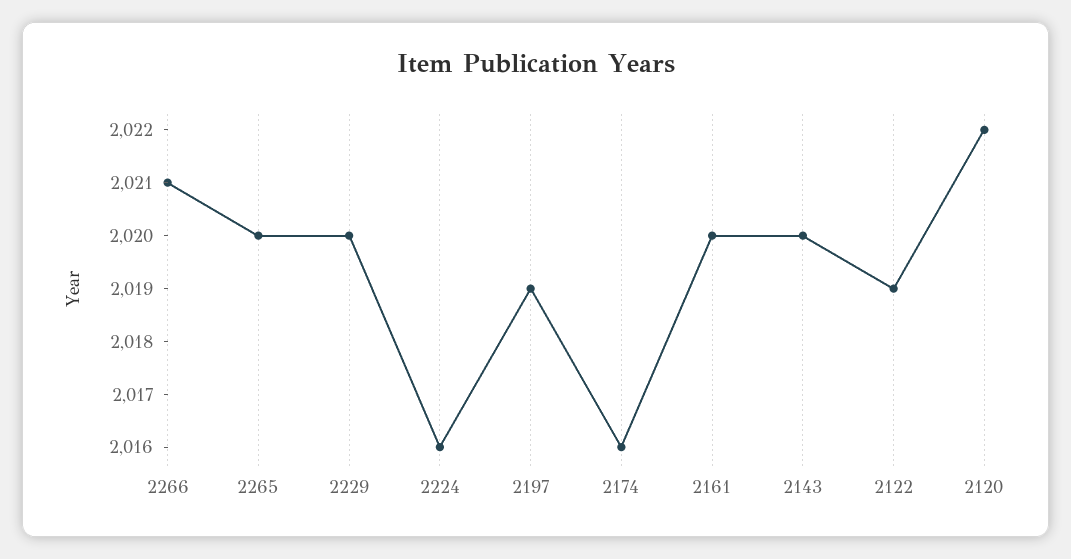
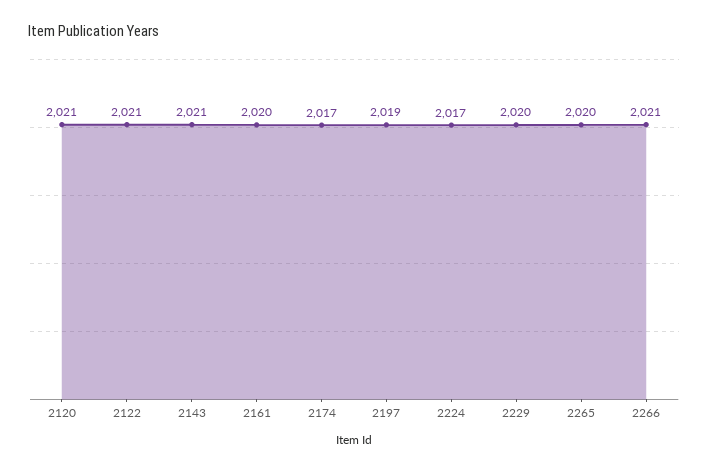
  {
    "2266": 2021,
    "2265": 2020,
    "2229": 2020,
-   "2224": 2016,
+   "2224": 2017,
    "2197": 2019,
-   "2174": 2016,
+   "2174": 2017,
    "2161": 2020,
-   "2143": 2020,
+   "2143": 2021,
-   "2122": 2019,
+   "2122": 2021,
-   "2120": 2022
+   "2120": 2021
  }

